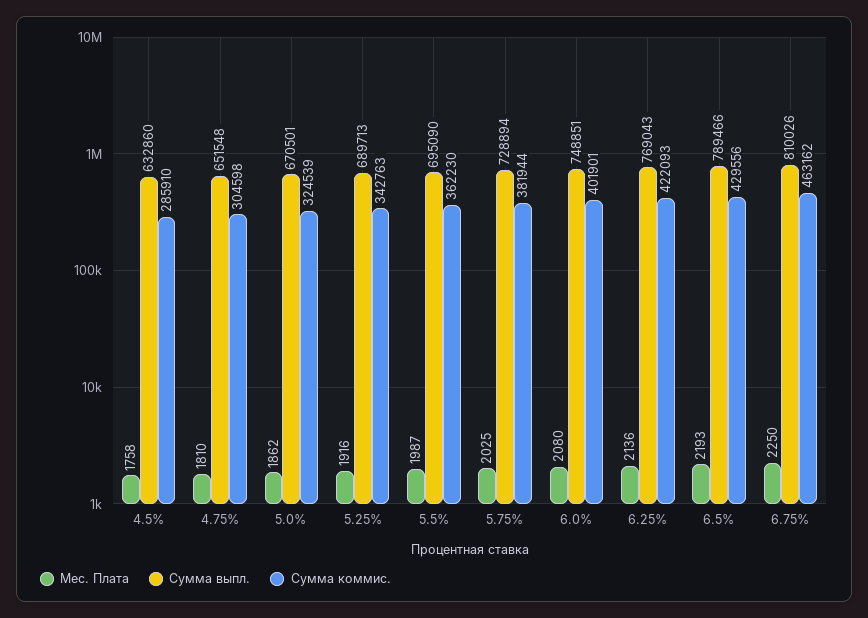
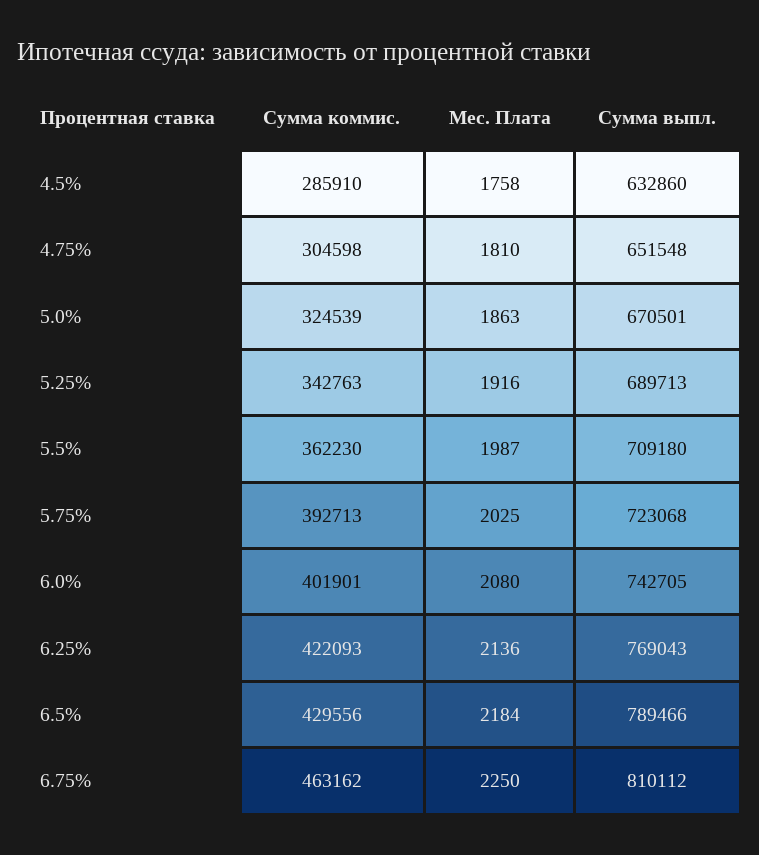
  {
    "Мес. Плата": {
      "4.5%": 1758,
      "4.75%": 1810,
-     "5.0%": 1862,
+     "5.0%": 1863,
      "5.25%": 1916,
      "5.5%": 1987,
      "5.75%": 2025,
      "6.0%": 2080,
      "6.25%": 2136,
-     "6.5%": 2193,
+     "6.5%": 2184,
      "6.75%": 2250
    },
    "Сумма выпл.": {
      "4.5%": 632860,
      "4.75%": 651548,
      "5.0%": 670501,
      "5.25%": 689713,
-     "5.5%": 695090,
+     "5.5%": 709180,
-     "5.75%": 728894,
+     "5.75%": 723068,
-     "6.0%": 748851,
+     "6.0%": 742705,
      "6.25%": 769043,
      "6.5%": 789466,
-     "6.75%": 810026
+     "6.75%": 810112
    },
    "Сумма коммис.": {
      "4.5%": 285910,
      "4.75%": 304598,
      "5.0%": 324539,
      "5.25%": 342763,
      "5.5%": 362230,
-     "5.75%": 381944,
+     "5.75%": 392713,
      "6.0%": 401901,
      "6.25%": 422093,
      "6.5%": 429556,
      "6.75%": 463162
    }
  }

